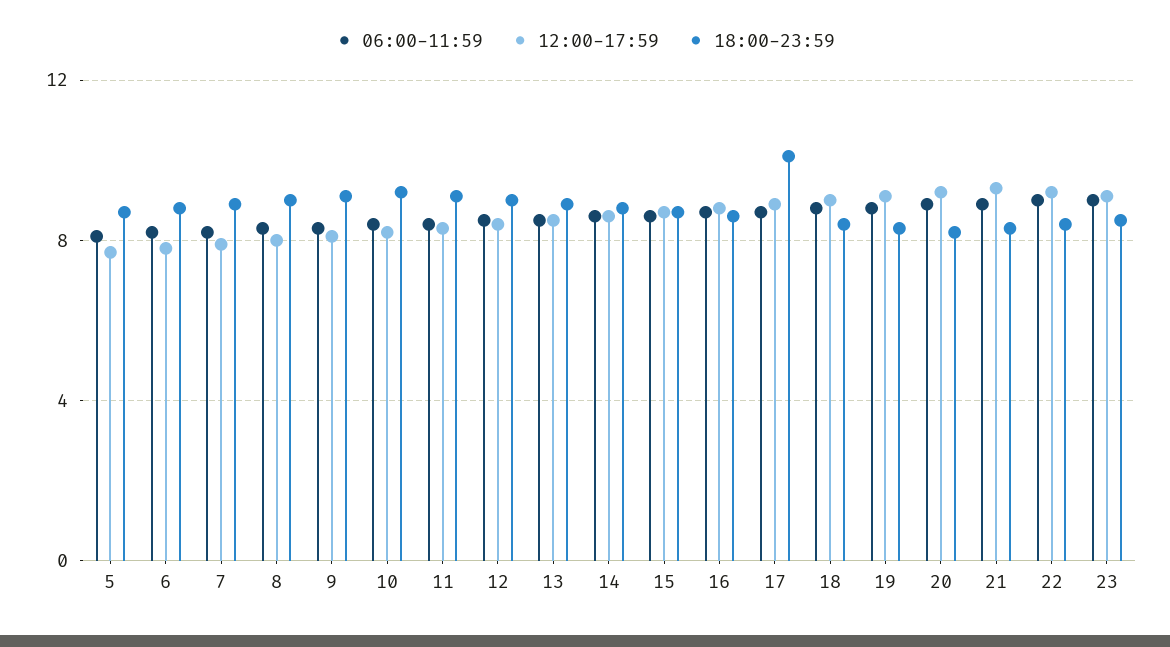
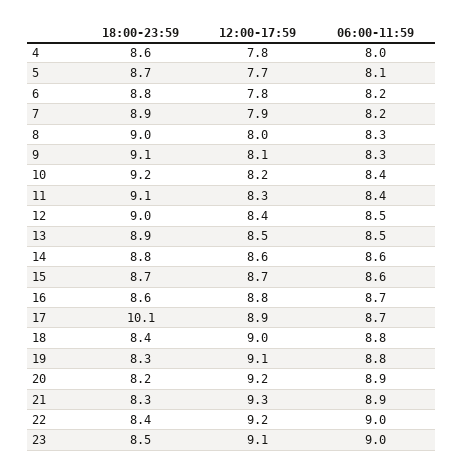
  {
    "06:00-11:59": {
      "5": 8.1,
      "6": 8.2,
      "7": 8.2,
      "8": 8.3,
      "9": 8.3,
      "10": 8.4,
      "11": 8.4,
      "12": 8.5,
      "13": 8.5,
      "14": 8.6,
      "15": 8.6,
      "16": 8.7,
      "17": 8.7,
      "18": 8.8,
      "19": 8.8,
      "20": 8.9,
      "21": 8.9,
      "22": 9,
-     "23": 9
+     "23": 9,
+     "4": 8
    },
    "12:00-17:59": {
      "5": 7.7,
      "6": 7.8,
      "7": 7.9,
      "8": 8,
      "9": 8.1,
      "10": 8.2,
      "11": 8.3,
      "12": 8.4,
      "13": 8.5,
      "14": 8.6,
      "15": 8.7,
      "16": 8.8,
      "17": 8.9,
      "18": 9,
      "19": 9.1,
      "20": 9.2,
      "21": 9.3,
      "22": 9.2,
-     "23": 9.1
+     "23": 9.1,
+     "4": 7.8
    },
    "18:00-23:59": {
      "5": 8.7,
      "6": 8.8,
      "7": 8.9,
      "8": 9,
      "9": 9.1,
      "10": 9.2,
      "11": 9.1,
      "12": 9,
      "13": 8.9,
      "14": 8.8,
      "15": 8.7,
      "16": 8.6,
      "17": 10.1,
      "18": 8.4,
      "19": 8.3,
      "20": 8.2,
      "21": 8.3,
      "22": 8.4,
-     "23": 8.5
+     "23": 8.5,
+     "4": 8.6
    }
  }

